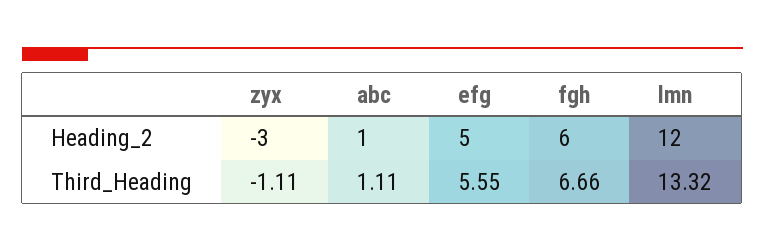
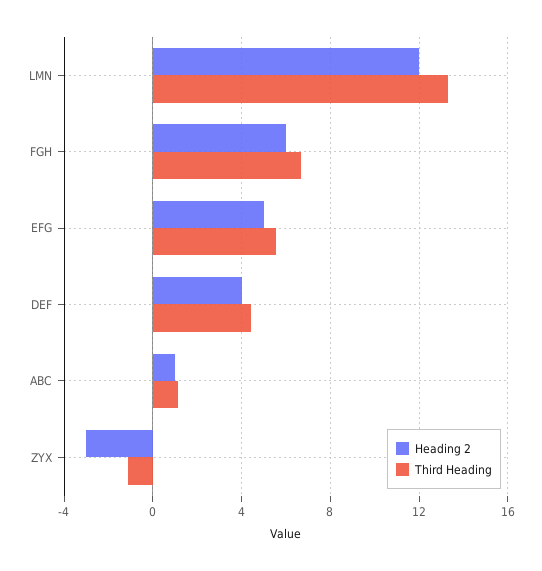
  {
    "Heading_2": {
      "zyx": -3,
      "abc": 1,
      "efg": 5,
      "fgh": 6,
-     "lmn": 12
+     "lmn": 12,
+     "DEF": 4
    },
    "Third_Heading": {
      "zyx": -1.11,
      "abc": 1.11,
      "efg": 5.55,
      "fgh": 6.66,
-     "lmn": 13.32
+     "lmn": 13.32,
+     "DEF": 4.5
    }
  }

